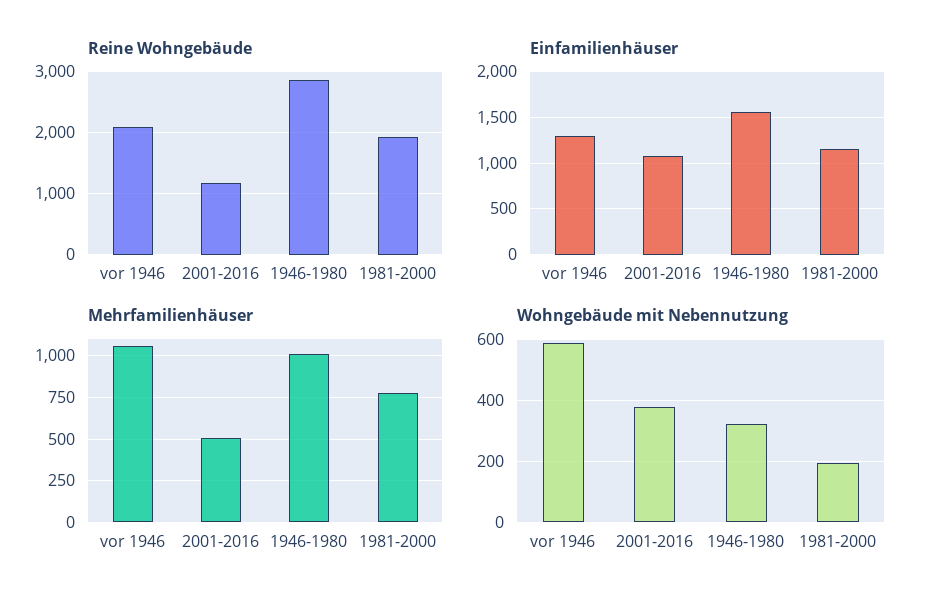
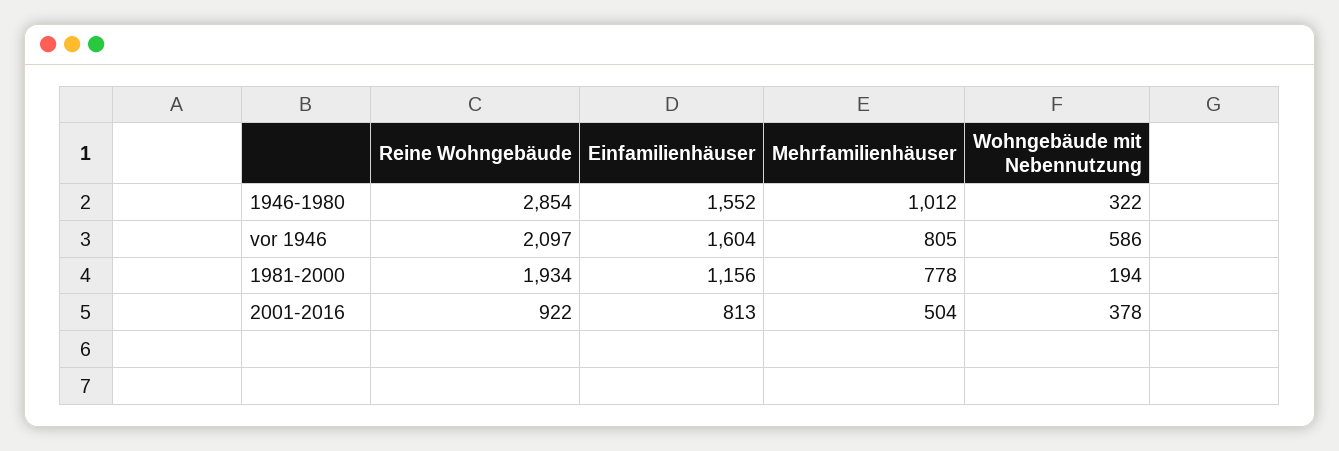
  {
    "Reine Wohngebäude": {
      "vor 1946": 2097,
-     "2001-2016": 1200,
+     "2001-2016": 922,
      "1946-1980": 2854,
      "1981-2000": 1934
    },
    "Einfamilienhäuser": {
-     "vor 1946": 1300,
+     "vor 1946": 1604,
-     "2001-2016": 1100,
+     "2001-2016": 813,
      "1946-1980": 1552,
      "1981-2000": 1156
    },
    "Mehrfamilienhäuser": {
-     "vor 1946": 1050,
+     "vor 1946": 805,
      "2001-2016": 504,
      "1946-1980": 1012,
      "1981-2000": 778
    },
    "Wohngebäude mit Nebennutzung": {
      "vor 1946": 586,
      "2001-2016": 378,
      "1946-1980": 322,
      "1981-2000": 194
    }
  }

